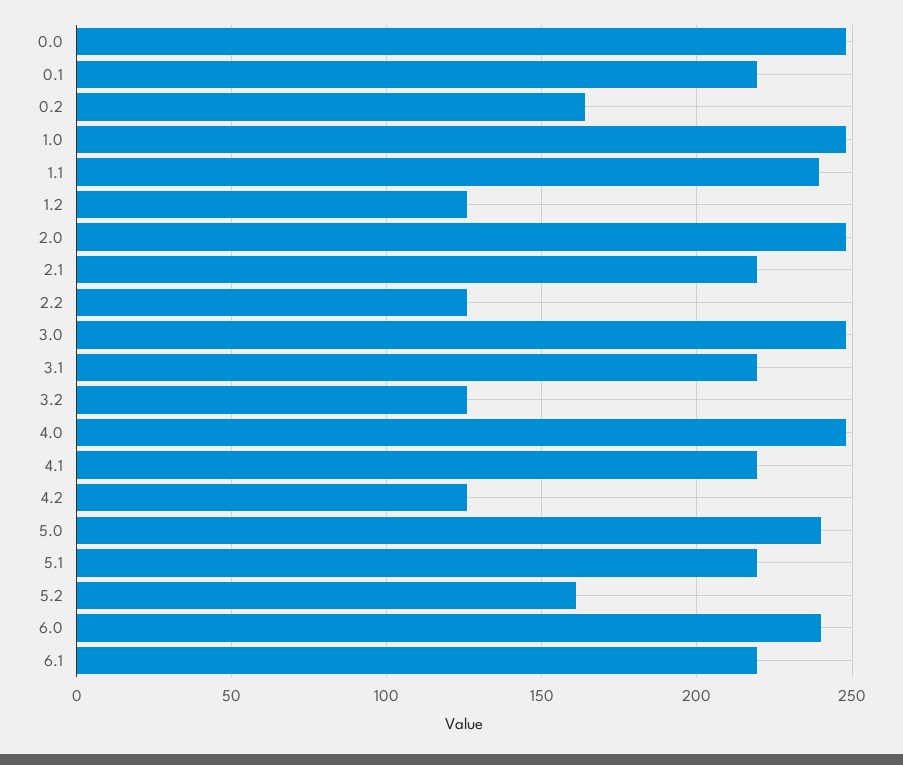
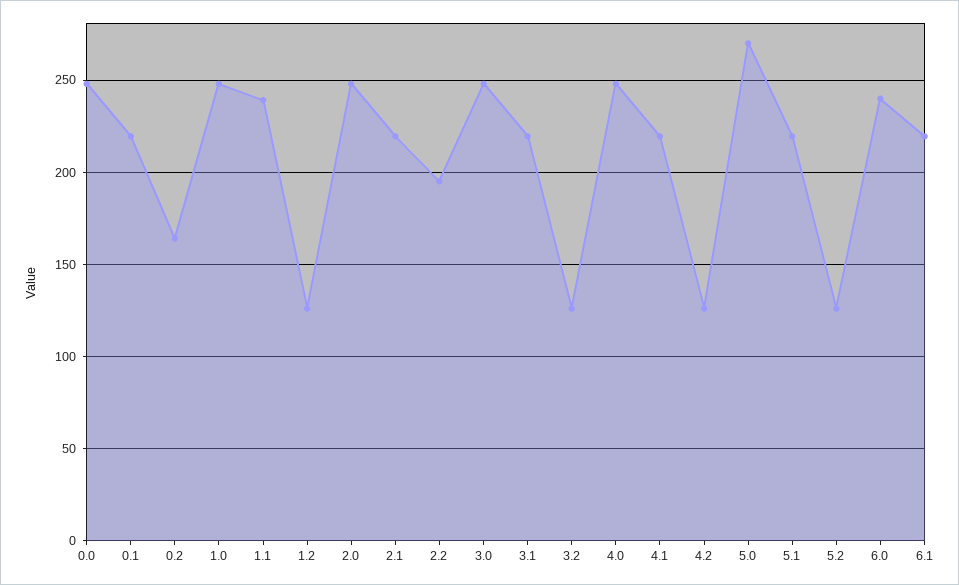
  {
    "0.0": 250,
    "0.1": 220,
    "0.2": 165,
    "1.0": 250,
    "1.1": 240,
    "1.2": 125,
    "2.0": 250,
    "2.1": 220,
-   "2.2": 125,
+   "2.2": 195,
    "3.0": 250,
    "3.1": 220,
    "3.2": 125,
    "4.0": 250,
    "4.1": 220,
    "4.2": 125,
-   "5.0": 240,
+   "5.0": 270,
    "5.1": 220,
-   "5.2": 160,
+   "5.2": 125,
    "6.0": 240,
    "6.1": 220
  }

